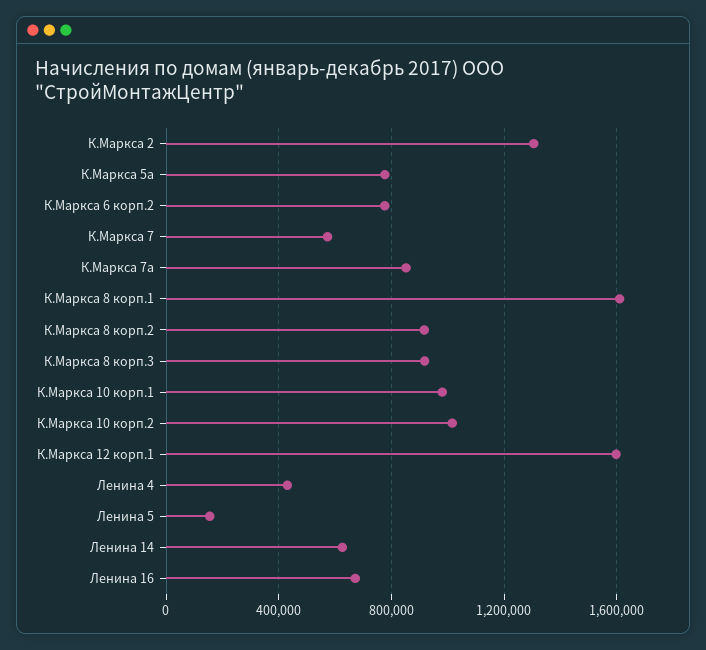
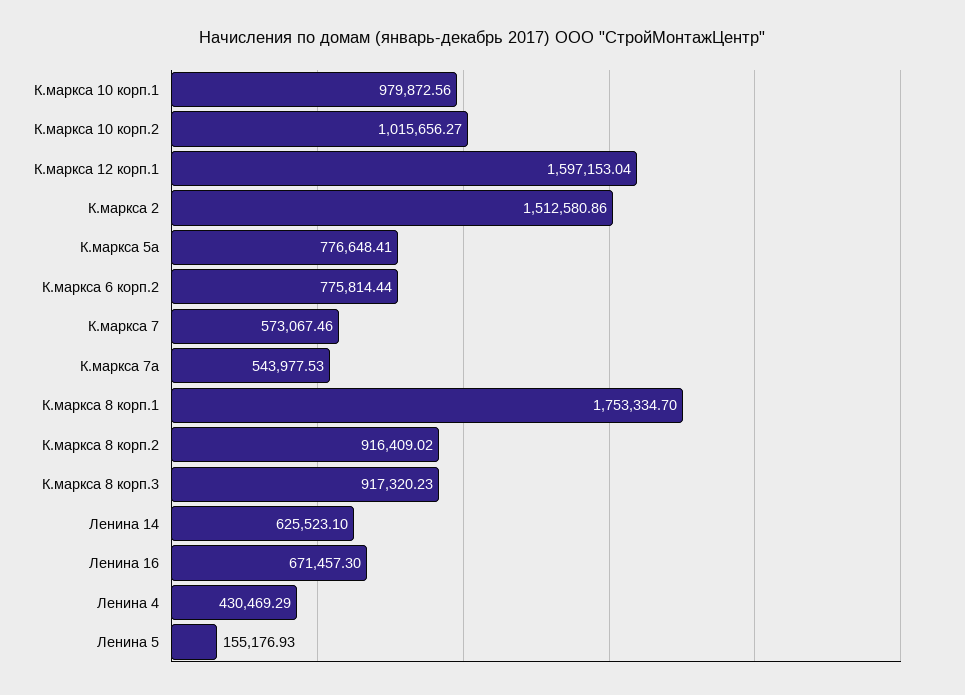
  {
-   "К.Маркса 2": 1300000,
+   "К.Маркса 2": 1512580.86,
    "К.Маркса 5а": 776648.41,
    "К.Маркса 6 корп.2": 775814.44,
    "К.Маркса 7": 573067.46,
-   "К.Маркса 7а": 850000,
+   "К.Маркса 7а": 543977.53,
-   "К.Маркса 8 корп.1": 1600000,
+   "К.Маркса 8 корп.1": 1753334.7,
    "К.Маркса 8 корп.2": 916409.02,
    "К.Маркса 8 корп.3": 917320.23,
    "К.Маркса 10 корп.1": 979872.56,
    "К.Маркса 10 корп.2": 1015656.27,
    "К.Маркса 12 корп.1": 1597153.04,
    "Ленина 4": 430469.29,
    "Ленина 5": 155176.93,
    "Ленина 14": 625523.1,
    "Ленина 16": 671457.3
  }

